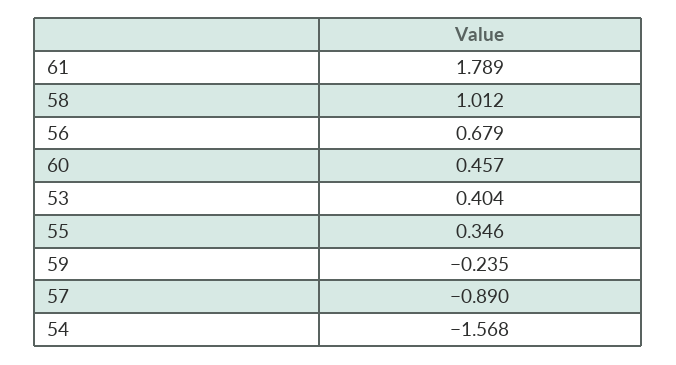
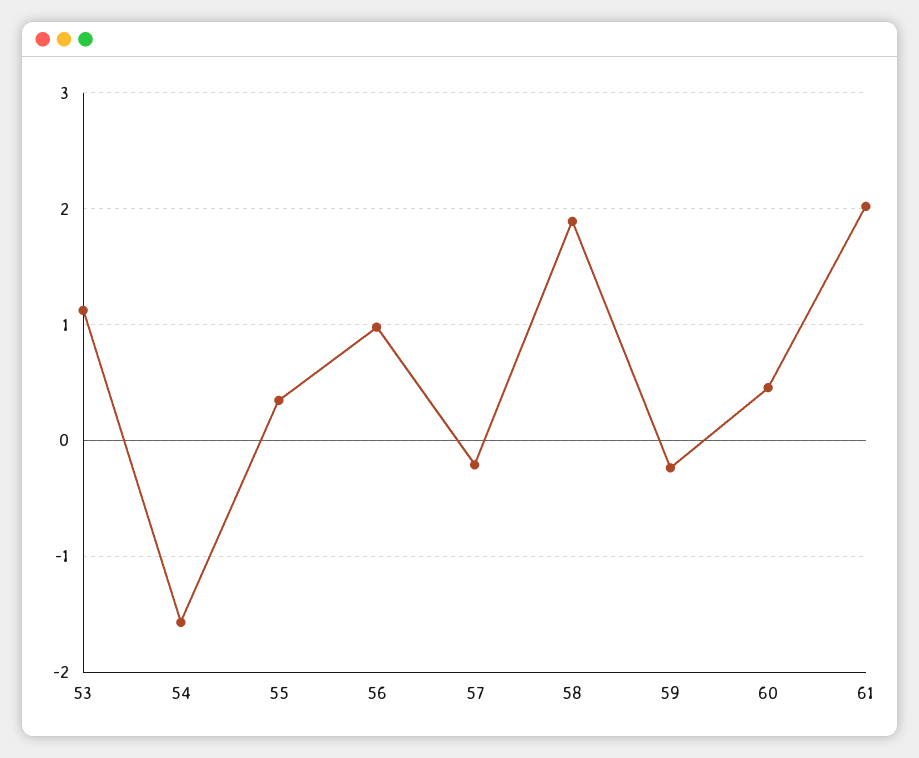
  {
-   "61": 1.789,
+   "61": 2,
-   "58": 1.012,
+   "58": 1.9,
-   "56": 0.679,
+   "56": 1,
    "60": 0.457,
-   "53": 0.404,
+   "53": 1.1,
    "55": 0.346,
    "59": -0.235,
-   "57": -0.89,
+   "57": -0.2,
    "54": -1.568
  }

